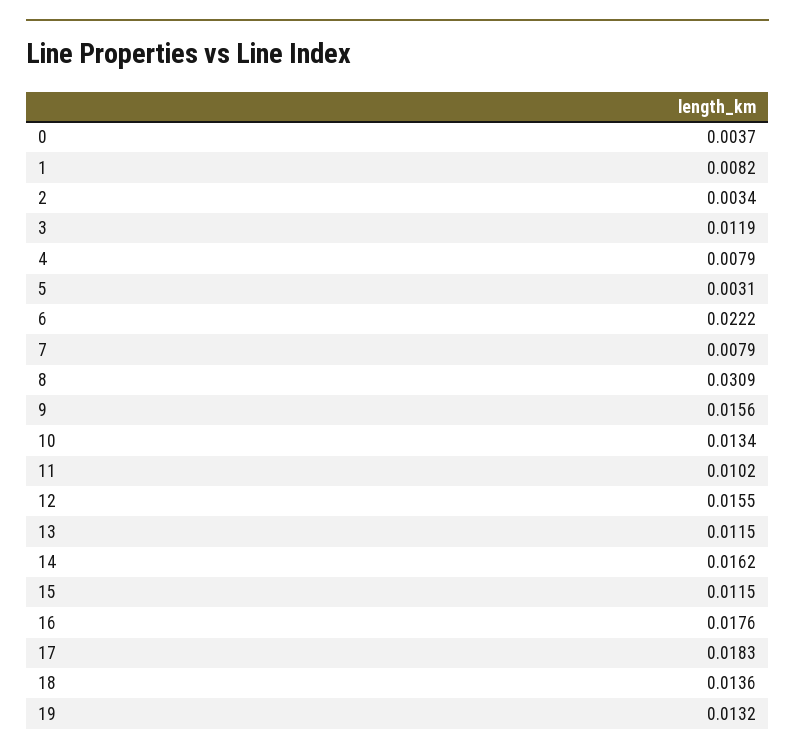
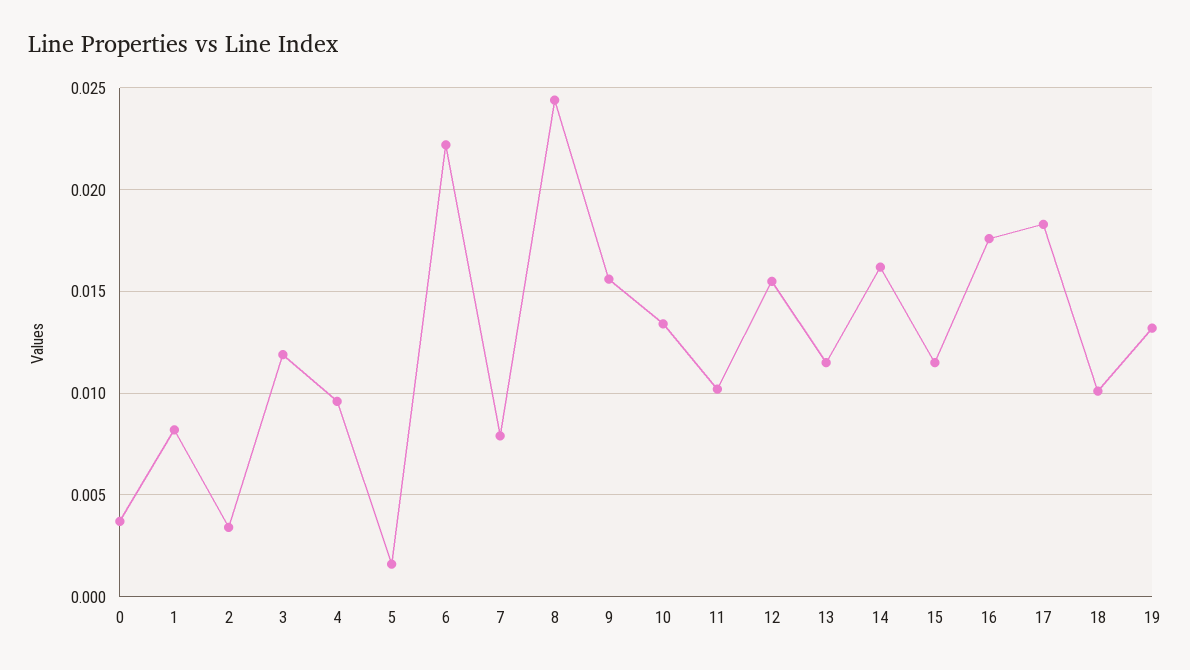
  {
    "0": 0.0037,
    "1": 0.0082,
    "2": 0.0034,
    "3": 0.0119,
-   "4": 0.0079,
+   "4": 0.0095,
-   "5": 0.0031,
+   "5": 0.0015,
    "6": 0.0222,
    "7": 0.0079,
-   "8": 0.0309,
+   "8": 0.0245,
    "9": 0.0156,
    "10": 0.0134,
    "11": 0.0102,
    "12": 0.0155,
    "13": 0.0115,
    "14": 0.0162,
    "15": 0.0115,
    "16": 0.0176,
    "17": 0.0183,
-   "18": 0.0136,
+   "18": 0.01,
    "19": 0.0132
  }

